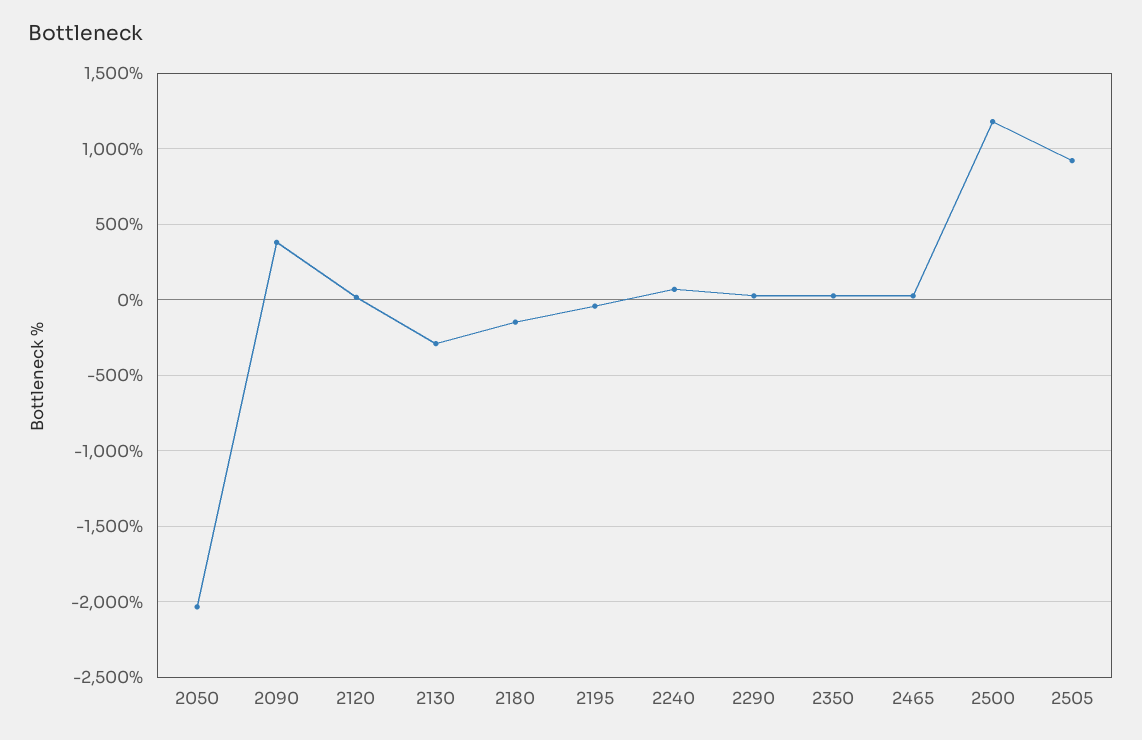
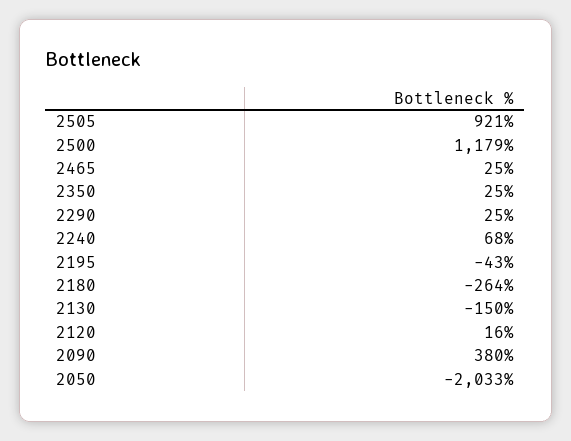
  {
    "2050": -2033,
    "2090": 380,
    "2120": 16,
-   "2130": -300,
+   "2130": -150,
-   "2180": -150,
+   "2180": -264,
    "2195": -43,
    "2240": 68,
    "2290": 25,
    "2350": 25,
    "2465": 25,
    "2500": 1179,
    "2505": 921
  }

